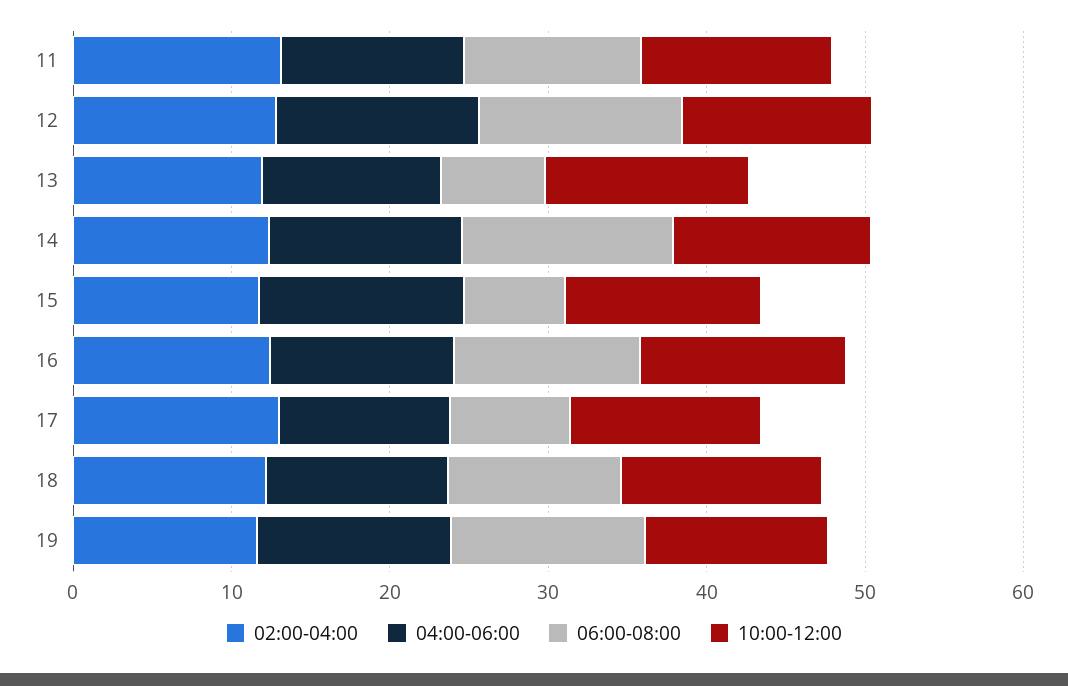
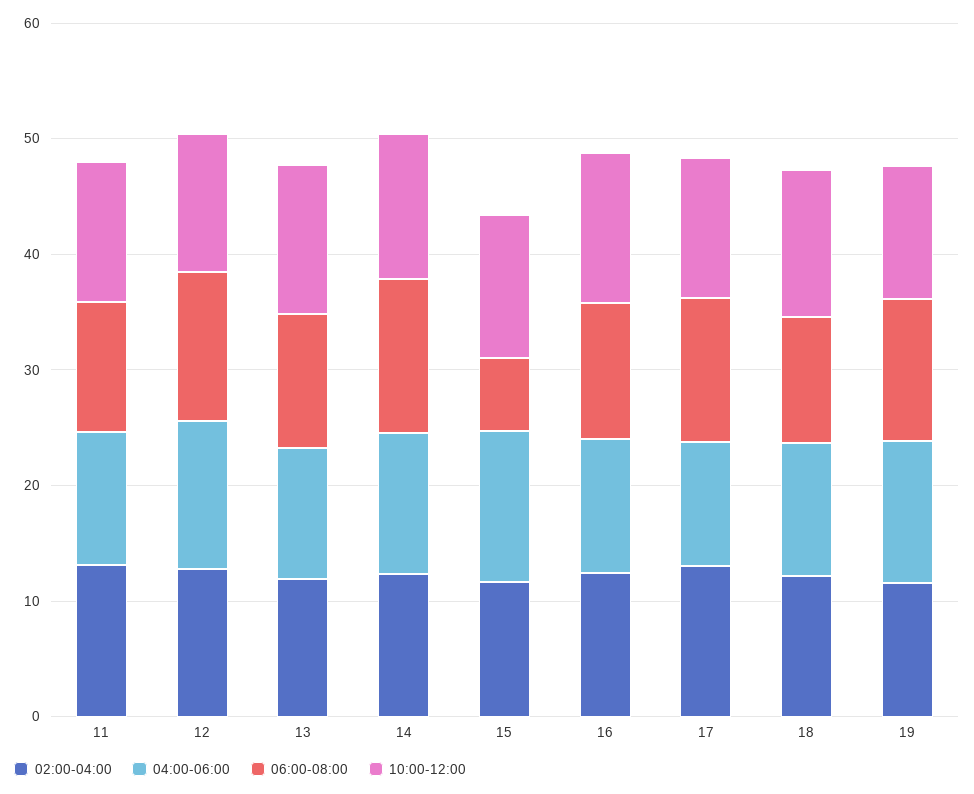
  {
    "02:00-04:00": {
      "11": 14,
      "12": 12,
      "13": 12,
      "14": 12,
      "15": 12,
      "16": 12,
      "17": 14,
      "18": 12,
      "19": 12
    },
    "04:00-06:00": {
      "11": 12,
      "12": 12,
      "13": 12,
      "14": 12,
      "15": 14,
      "16": 12,
      "17": 10,
      "18": 12,
      "19": 12
    },
    "06:00-08:00": {
      "11": 12,
      "12": 12,
-     "13": 6,
+     "13": 12,
      "14": 14,
      "15": 6,
      "16": 12,
-     "17": 8,
+     "17": 12,
      "18": 10,
      "19": 12
    },
    "10:00-12:00": {
      "11": 12,
      "12": 12,
      "13": 12,
      "14": 12,
      "15": 12,
      "16": 14,
      "17": 12,
      "18": 12,
      "19": 12
    }
  }

